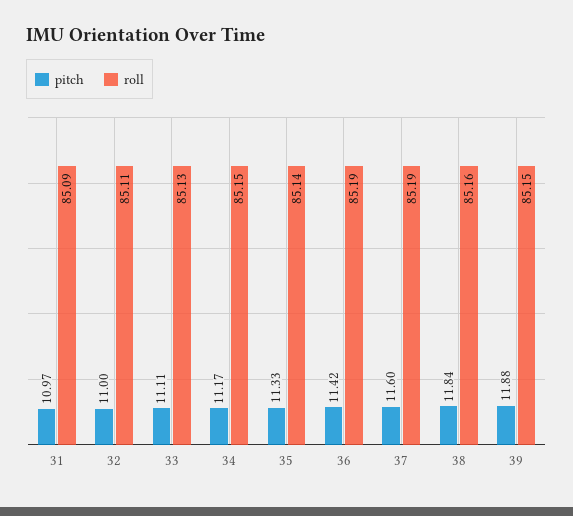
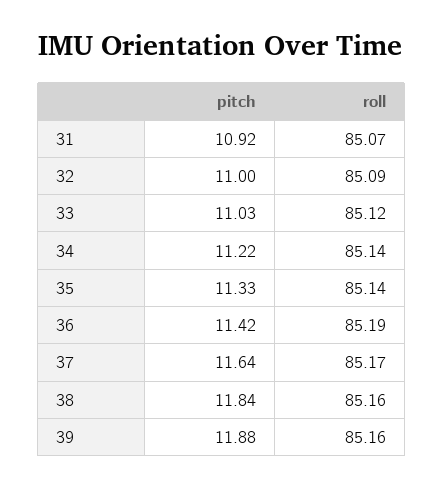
  {
    "pitch": {
-     "31": 10.97,
+     "31": 10.92,
      "32": 11,
-     "33": 11.11,
+     "33": 11.03,
-     "34": 11.17,
+     "34": 11.22,
      "35": 11.33,
      "36": 11.42,
-     "37": 11.6,
+     "37": 11.64,
      "38": 11.84,
      "39": 11.88
    },
    "roll": {
-     "31": 85.09,
+     "31": 85.07,
-     "32": 85.11,
+     "32": 85.09,
-     "33": 85.13,
+     "33": 85.12,
-     "34": 85.15,
+     "34": 85.14,
      "35": 85.14,
      "36": 85.19,
-     "37": 85.19,
+     "37": 85.17,
      "38": 85.16,
-     "39": 85.15
+     "39": 85.16
    }
  }

